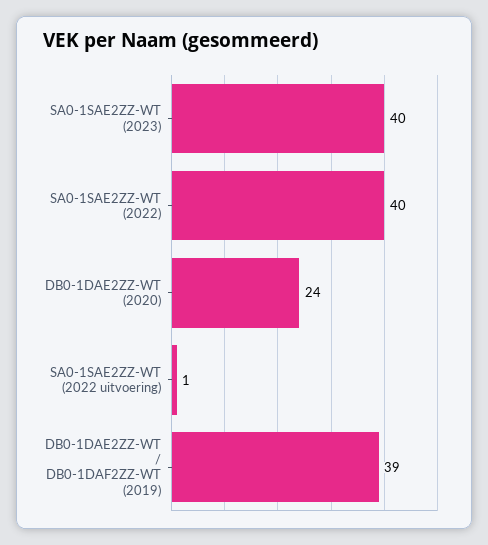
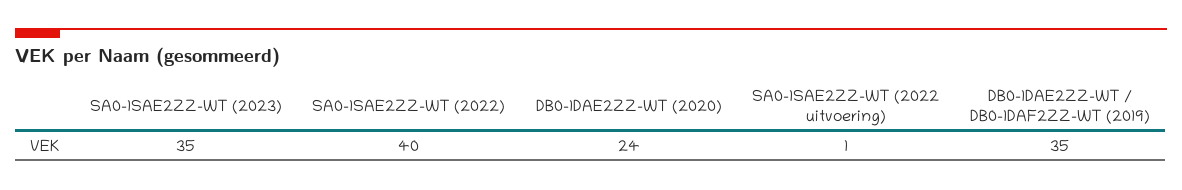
  {
-   "SA0-1SAE2ZZ-WT (2023)": 40,
+   "SA0-1SAE2ZZ-WT (2023)": 35,
    "SA0-1SAE2ZZ-WT (2022)": 40,
    "DB0-1DAE2ZZ-WT (2020)": 24,
    "SA0-1SAE2ZZ-WT (2022 uitvoering)": 1,
-   "DB0-1DAE2ZZ-WT / DB0-1DAF2ZZ-WT (2019)": 39
+   "DB0-1DAE2ZZ-WT / DB0-1DAF2ZZ-WT (2019)": 35
  }

